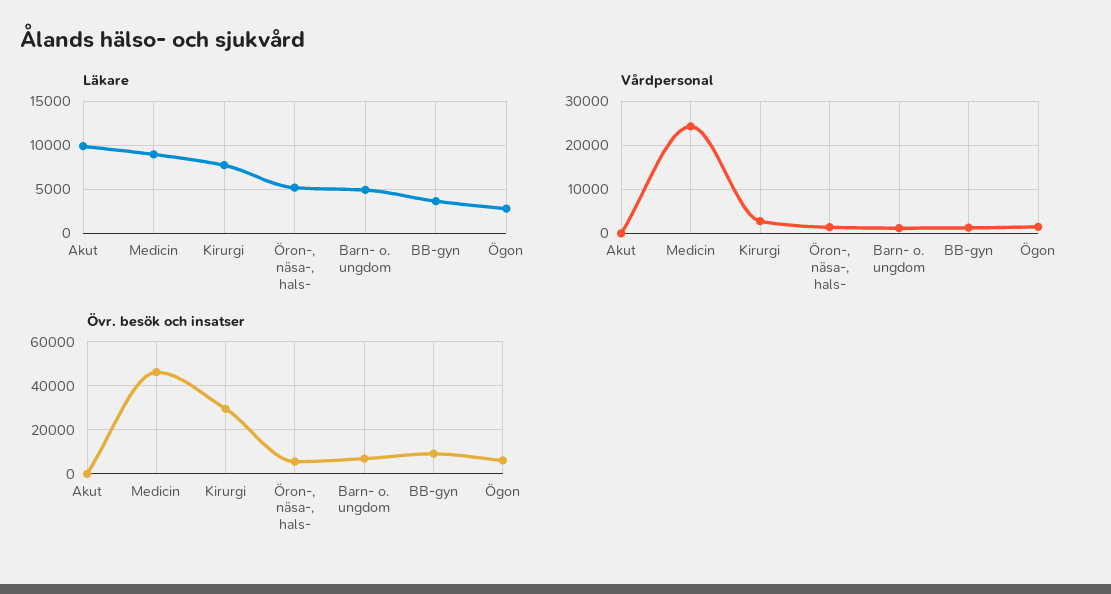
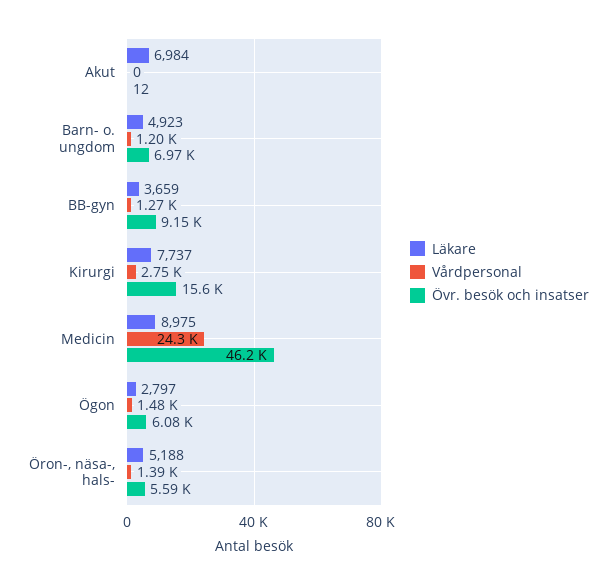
  {
    "Läkare": {
-     "Akut": 10000,
+     "Akut": 6984,
      "Medicin": 8975,
      "Kirurgi": 7737,
      "Öron-, näsa-, hals-": 5188,
      "Barn- o. ungdom": 4923,
      "BB-gyn": 3659,
      "Ögon": 2797
    },
    "Vårdpersonal": {
      "Akut": 0,
      "Medicin": 24300,
      "Kirurgi": 2750,
      "Öron-, näsa-, hals-": 1390,
      "Barn- o. ungdom": 1200,
      "BB-gyn": 1270,
      "Ögon": 1480
    },
    "Övr. besök och insatser": {
      "Akut": 12,
      "Medicin": 46200,
-     "Kirurgi": 30000,
+     "Kirurgi": 15600,
      "Öron-, näsa-, hals-": 5590,
      "Barn- o. ungdom": 6970,
      "BB-gyn": 9150,
      "Ögon": 6080
    }
  }

